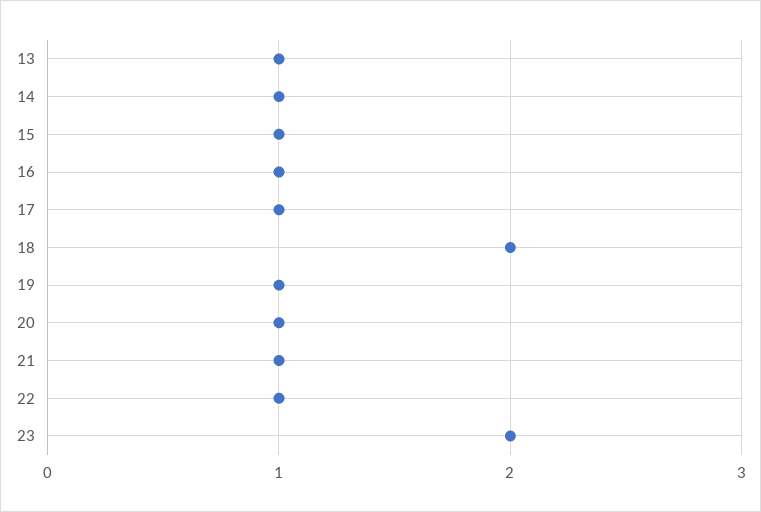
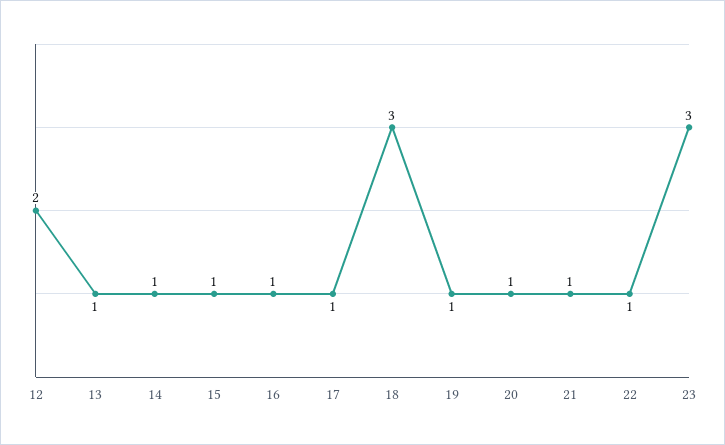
  {
    "13": 1,
    "14": 1,
    "15": 1,
    "16": 1,
    "17": 1,
-   "18": 2,
+   "18": 3,
    "19": 1,
    "20": 1,
    "21": 1,
    "22": 1,
-   "23": 2
+   "23": 3,
+   "12": 2
  }

